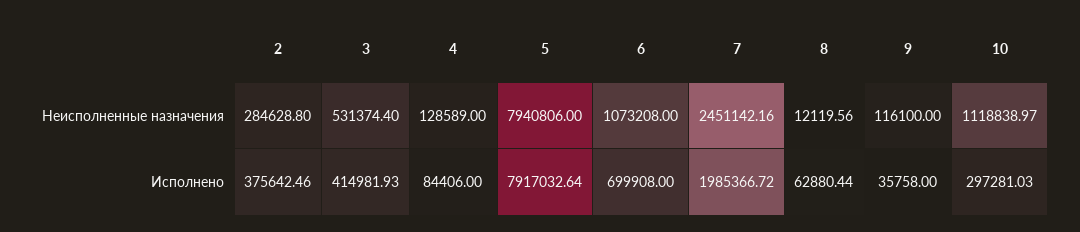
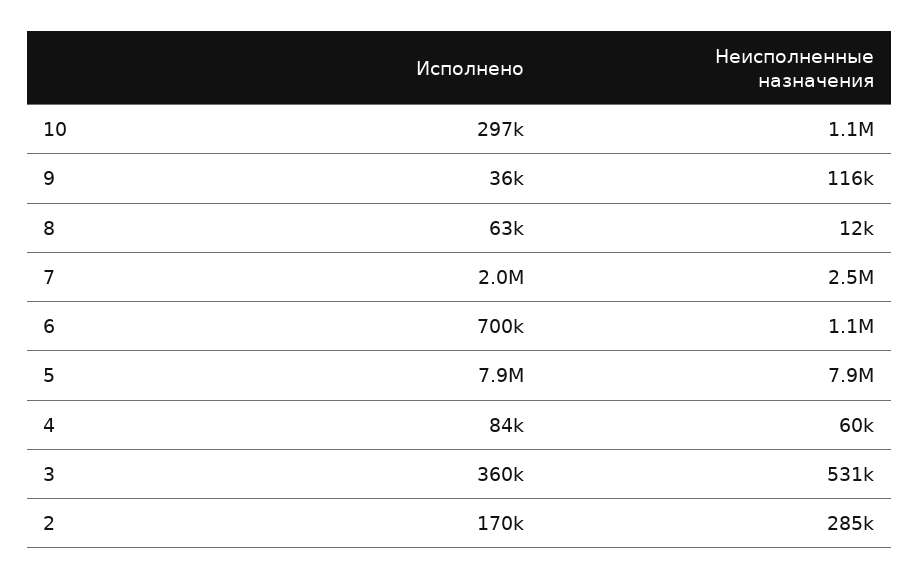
  {
    "2": {
      "Неисполненные назначения": 284628.8,
-     "Исполнено": 375642.46
+     "Исполнено": 170000
    },
    "3": {
      "Неисполненные назначения": 531374.4,
-     "Исполнено": 414981.93
+     "Исполнено": 360000
    },
    "4": {
-     "Неисполненные назначения": 128589,
+     "Неисполненные назначения": 60000,
      "Исполнено": 84406
    },
    "5": {
      "Неисполненные назначения": 7940806,
      "Исполнено": 7917032.64
    },
    "6": {
      "Неисполненные назначения": 1073208,
      "Исполнено": 699908
    },
    "7": {
      "Неисполненные назначения": 2451142.16,
      "Исполнено": 1985366.72
    },
    "8": {
      "Неисполненные назначения": 12119.56,
      "Исполнено": 62880.44
    },
    "9": {
      "Неисполненные назначения": 116100,
      "Исполнено": 35758
    },
    "10": {
      "Неисполненные назначения": 1118838.97,
      "Исполнено": 297281.03
    }
  }

